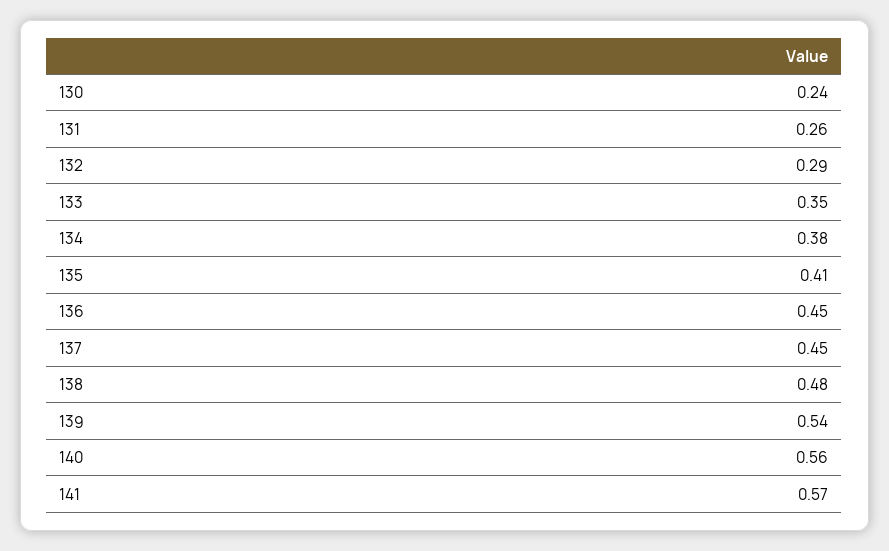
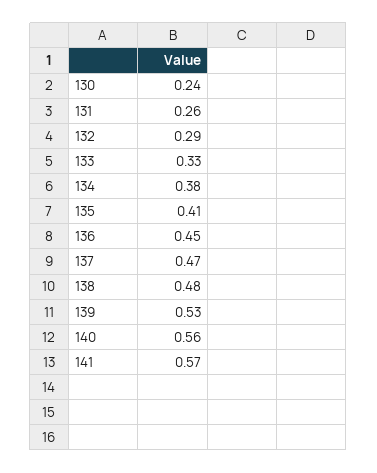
  {
    "130": 0.24,
    "131": 0.26,
    "132": 0.29,
-   "133": 0.35,
+   "133": 0.33,
    "134": 0.38,
    "135": 0.41,
    "136": 0.45,
-   "137": 0.45,
+   "137": 0.47,
    "138": 0.48,
-   "139": 0.54,
+   "139": 0.53,
    "140": 0.56,
    "141": 0.57
  }

